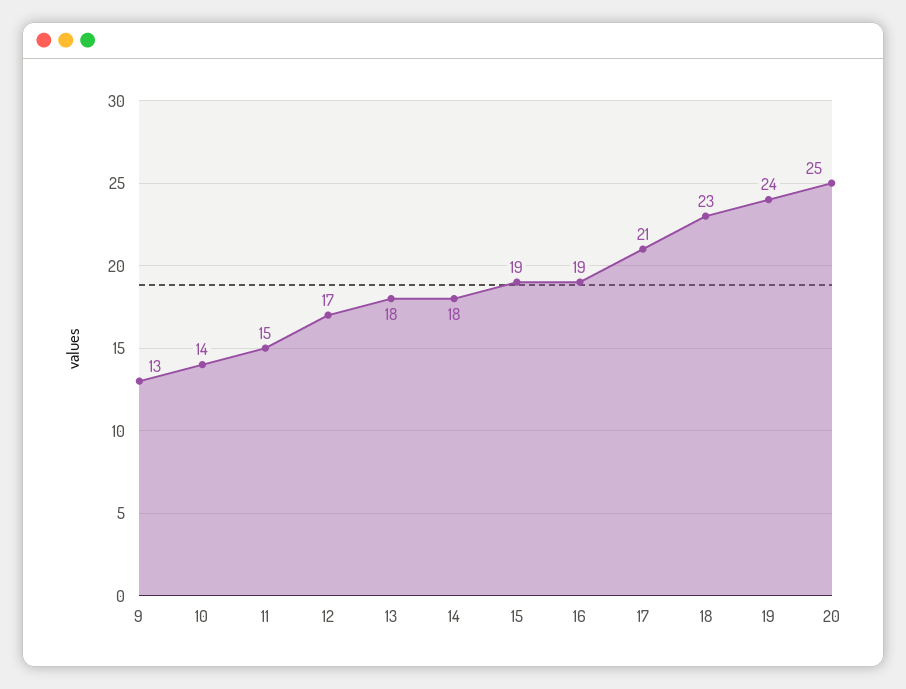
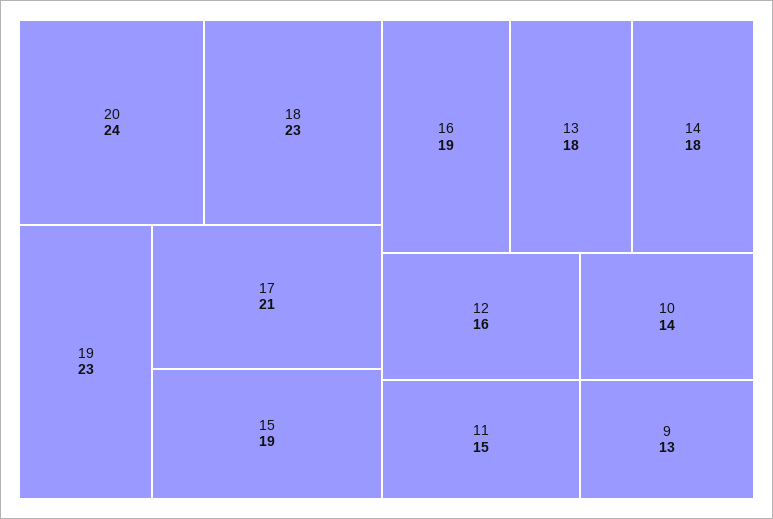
  {
    "9": 13,
    "10": 14,
    "11": 15,
-   "12": 17,
+   "12": 16,
    "13": 18,
    "14": 18,
    "15": 19,
    "16": 19,
    "17": 21,
    "18": 23,
-   "19": 24,
+   "19": 23,
-   "20": 25
+   "20": 24
  }

